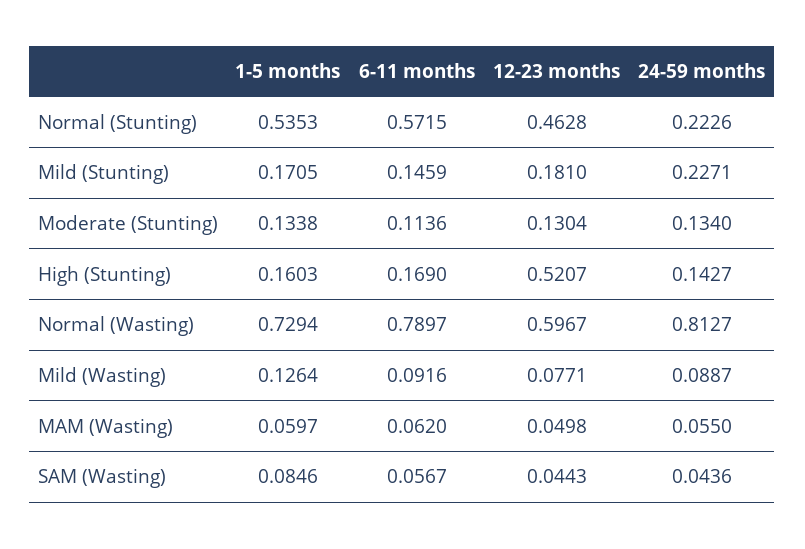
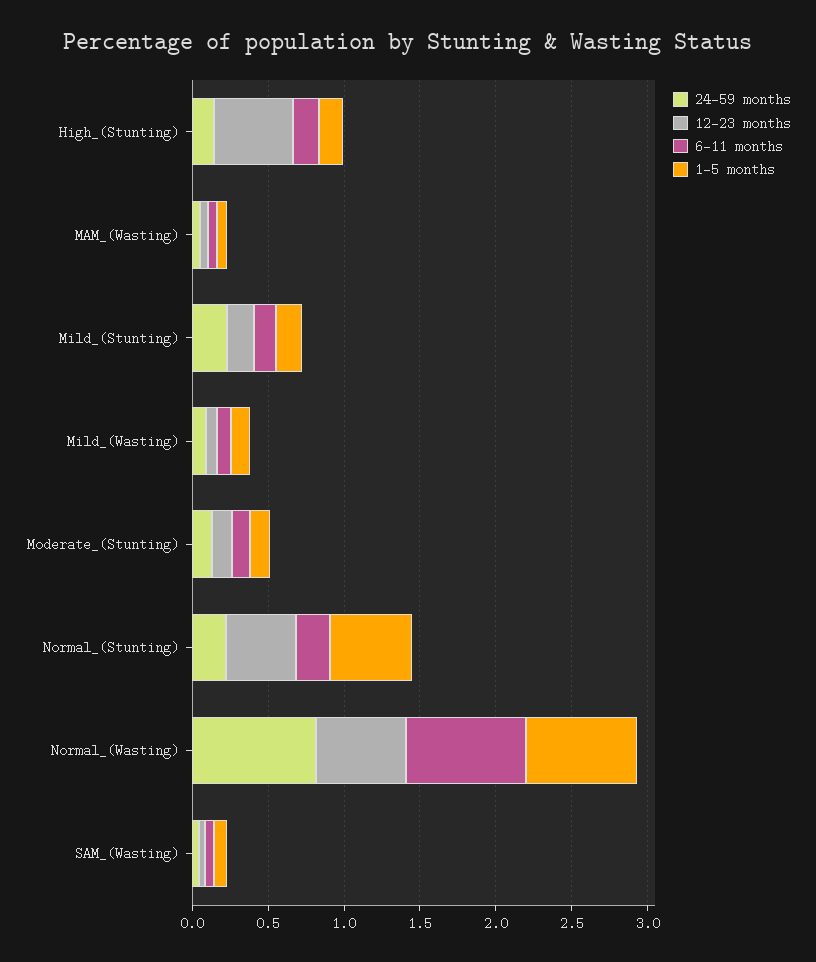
  {
    "1-5 months": {
      "Normal (Stunting)": 0.5353,
      "Mild (Stunting)": 0.1705,
      "Moderate (Stunting)": 0.1338,
      "High (Stunting)": 0.1603,
      "Normal (Wasting)": 0.7294,
      "Mild (Wasting)": 0.1264,
      "MAM (Wasting)": 0.0597,
      "SAM (Wasting)": 0.0846
    },
    "6-11 months": {
-     "Normal (Stunting)": 0.5715,
+     "Normal (Stunting)": 0.2,
      "Mild (Stunting)": 0.1459,
      "Moderate (Stunting)": 0.1136,
      "High (Stunting)": 0.169,
      "Normal (Wasting)": 0.7897,
      "Mild (Wasting)": 0.0916,
      "MAM (Wasting)": 0.062,
      "SAM (Wasting)": 0.0567
    },
    "12-23 months": {
      "Normal (Stunting)": 0.4628,
      "Mild (Stunting)": 0.181,
      "Moderate (Stunting)": 0.1304,
      "High (Stunting)": 0.5207,
      "Normal (Wasting)": 0.5967,
      "Mild (Wasting)": 0.0771,
      "MAM (Wasting)": 0.0498,
      "SAM (Wasting)": 0.0443
    },
    "24-59 months": {
      "Normal (Stunting)": 0.2226,
      "Mild (Stunting)": 0.2271,
      "Moderate (Stunting)": 0.134,
      "High (Stunting)": 0.1427,
      "Normal (Wasting)": 0.8127,
      "Mild (Wasting)": 0.0887,
      "MAM (Wasting)": 0.055,
      "SAM (Wasting)": 0.0436
    }
  }

